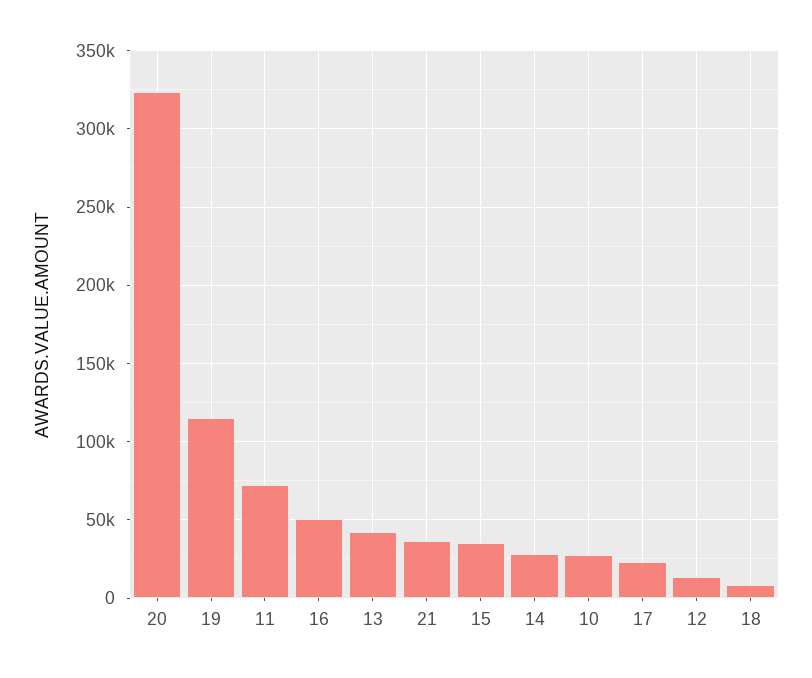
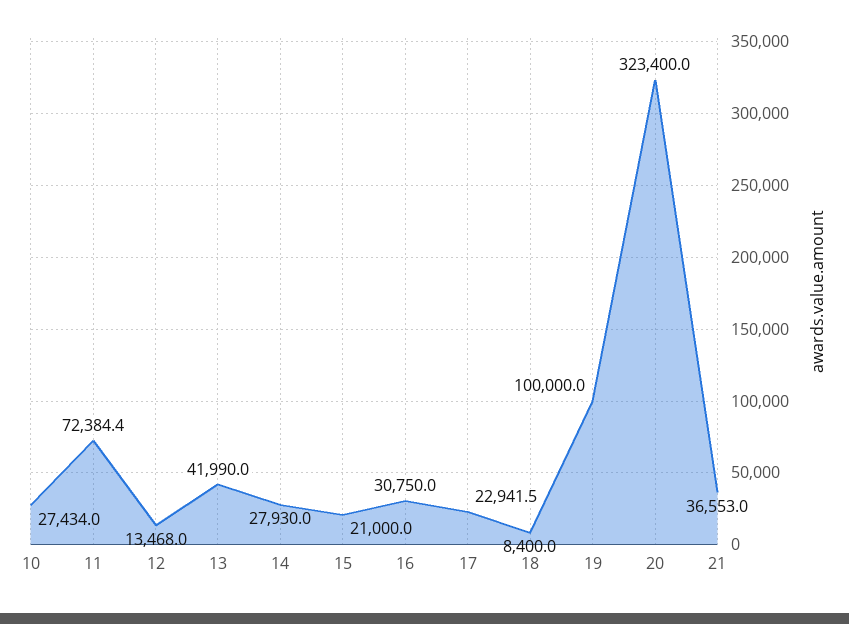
  {
    "20": 323400,
-   "19": 115000,
+   "19": 100000,
    "11": 72384.4,
-   "16": 50000,
+   "16": 30750,
    "13": 41990,
    "21": 36553,
-   "15": 35000,
+   "15": 21000,
    "14": 27930,
    "10": 27434,
    "17": 22941.5,
    "12": 13468,
    "18": 8400
  }

